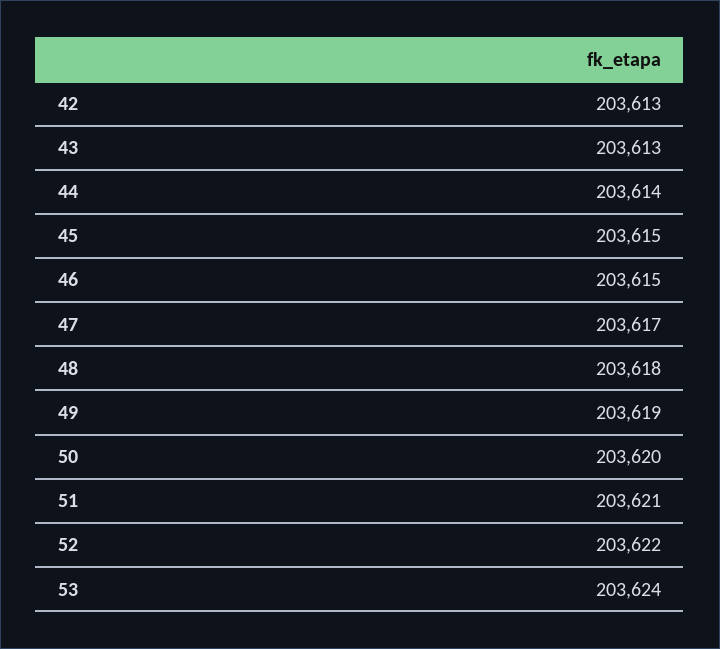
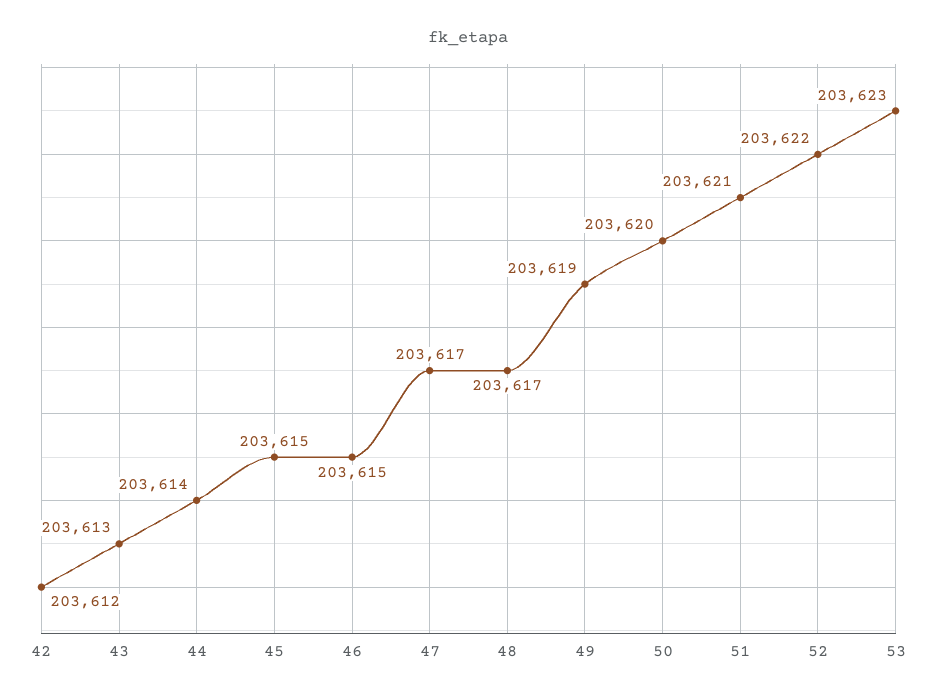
  {
-   "42": 203613,
+   "42": 203612,
    "43": 203613,
    "44": 203614,
    "45": 203615,
    "46": 203615,
    "47": 203617,
-   "48": 203618,
+   "48": 203617,
    "49": 203619,
    "50": 203620,
    "51": 203621,
    "52": 203622,
-   "53": 203624
+   "53": 203623
  }

